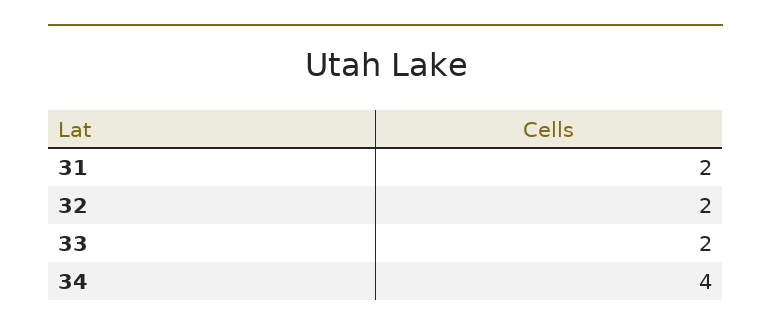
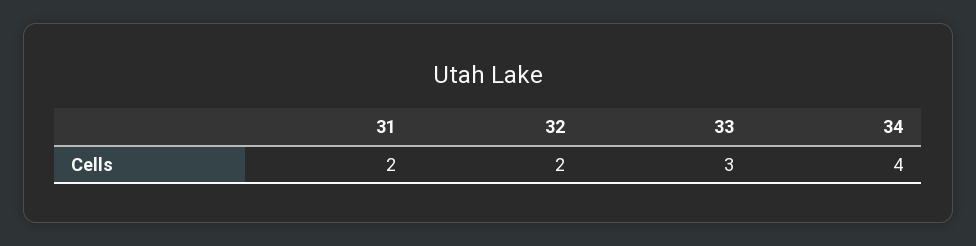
  {
    "31": 2,
    "32": 2,
-   "33": 2,
+   "33": 3,
    "34": 4
  }

